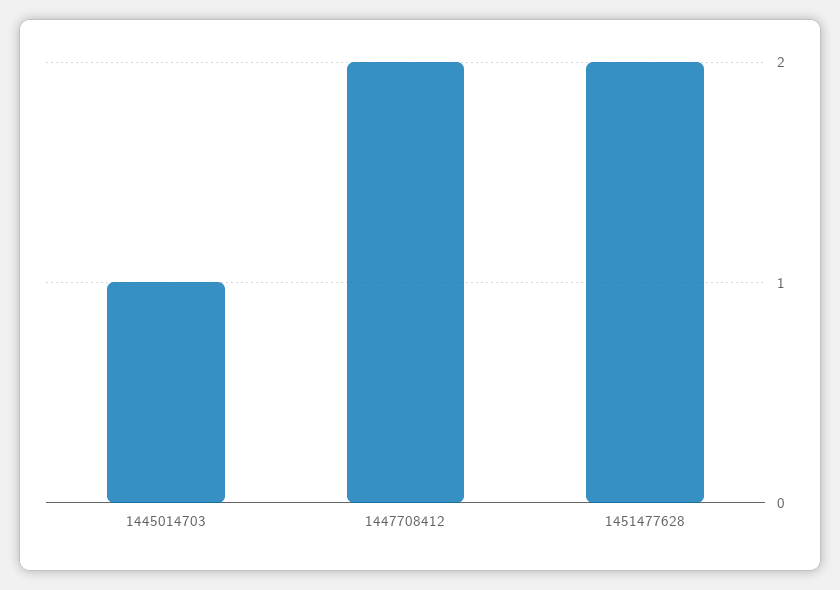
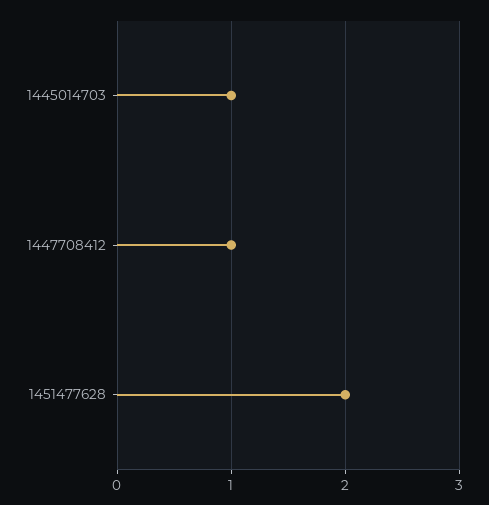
  {
    "1445014703": 1,
-   "1447708412": 2,
+   "1447708412": 1,
    "1451477628": 2
  }

